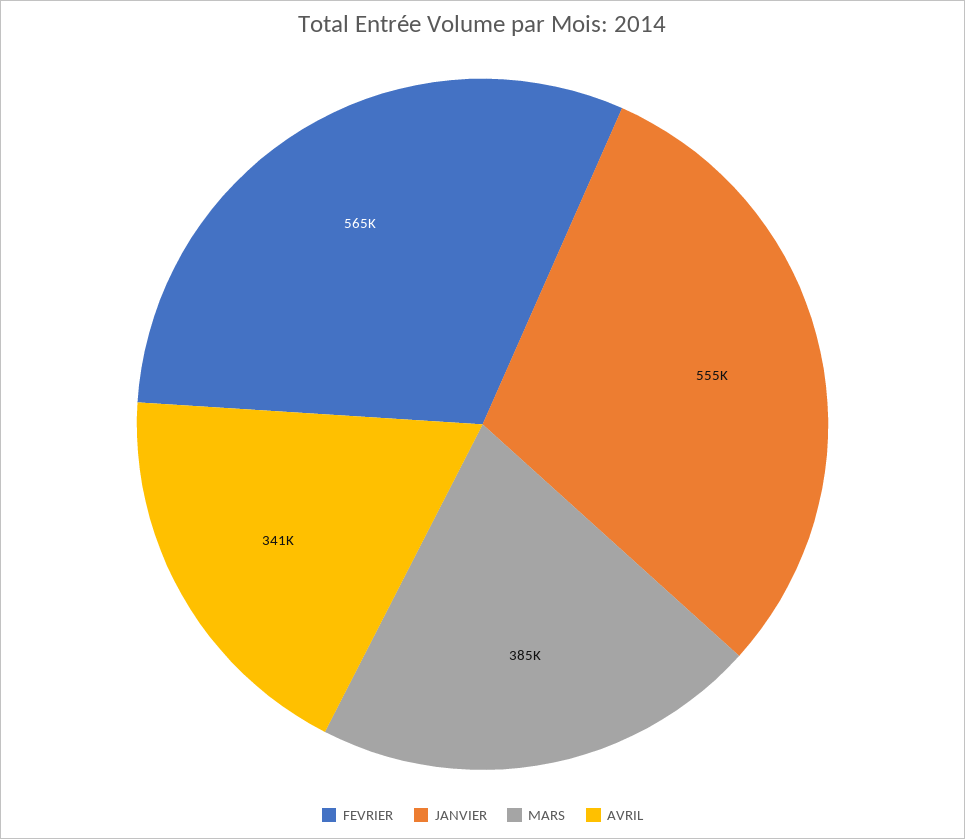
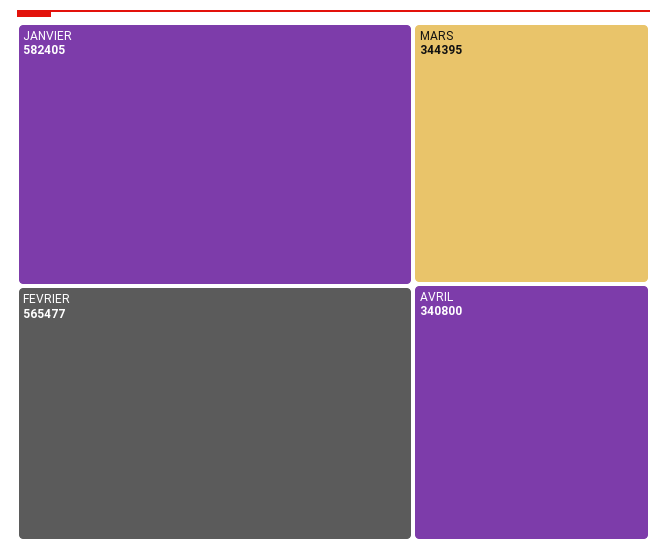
  {
    "FEVRIER": 565477,
-   "JANVIER": 555000,
+   "JANVIER": 582405,
-   "MARS": 385000,
+   "MARS": 344395,
    "AVRIL": 340800
  }

